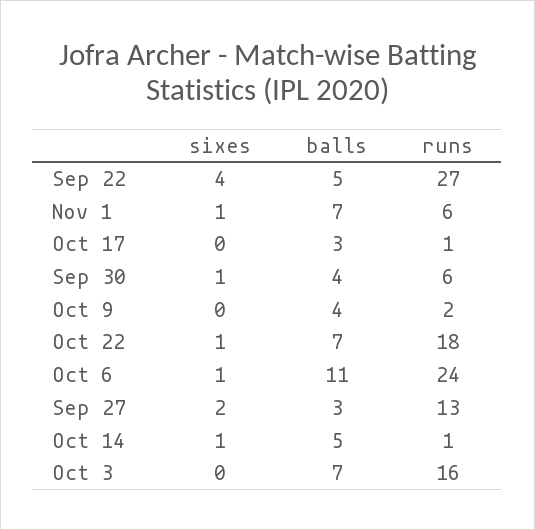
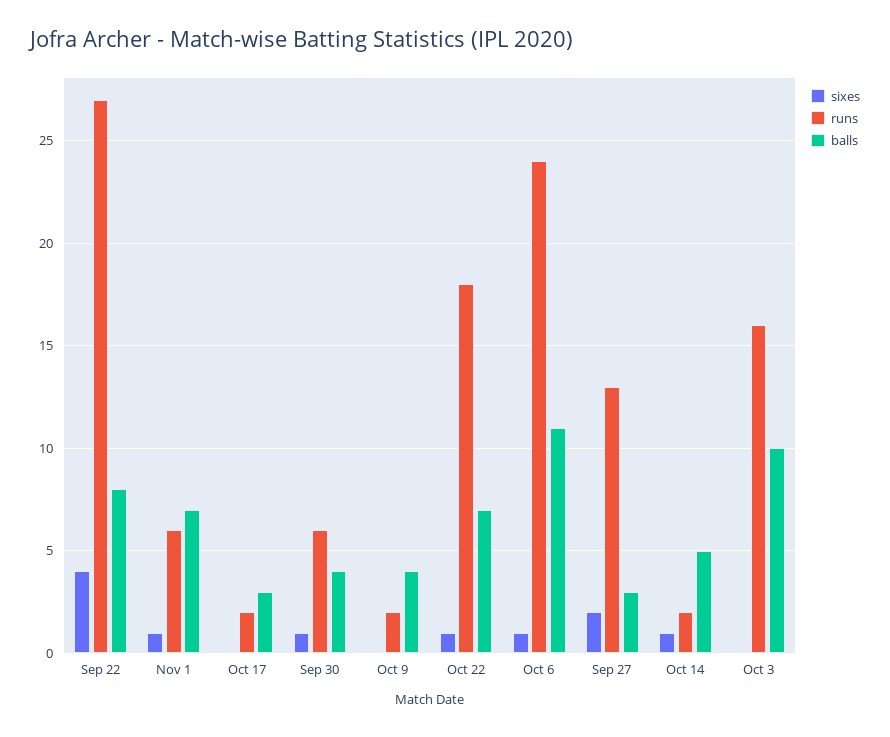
  {
    "sixes": {
      "Sep 22": 4,
      "Nov 1": 1,
      "Oct 17": 0,
      "Sep 30": 1,
      "Oct 9": 0,
      "Oct 22": 1,
      "Oct 6": 1,
      "Sep 27": 2,
      "Oct 14": 1,
      "Oct 3": 0
    },
    "balls": {
-     "Sep 22": 5,
+     "Sep 22": 8,
      "Nov 1": 7,
      "Oct 17": 3,
      "Sep 30": 4,
      "Oct 9": 4,
      "Oct 22": 7,
      "Oct 6": 11,
      "Sep 27": 3,
      "Oct 14": 5,
-     "Oct 3": 7
+     "Oct 3": 10
    },
    "runs": {
      "Sep 22": 27,
      "Nov 1": 6,
-     "Oct 17": 1,
+     "Oct 17": 2,
      "Sep 30": 6,
      "Oct 9": 2,
      "Oct 22": 18,
      "Oct 6": 24,
      "Sep 27": 13,
-     "Oct 14": 1,
+     "Oct 14": 2,
      "Oct 3": 16
    }
  }

